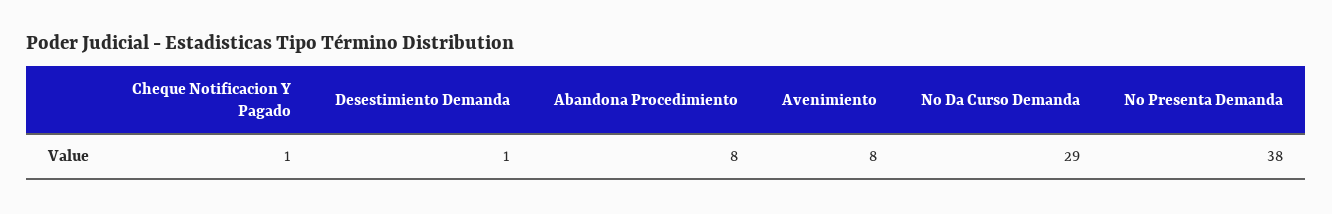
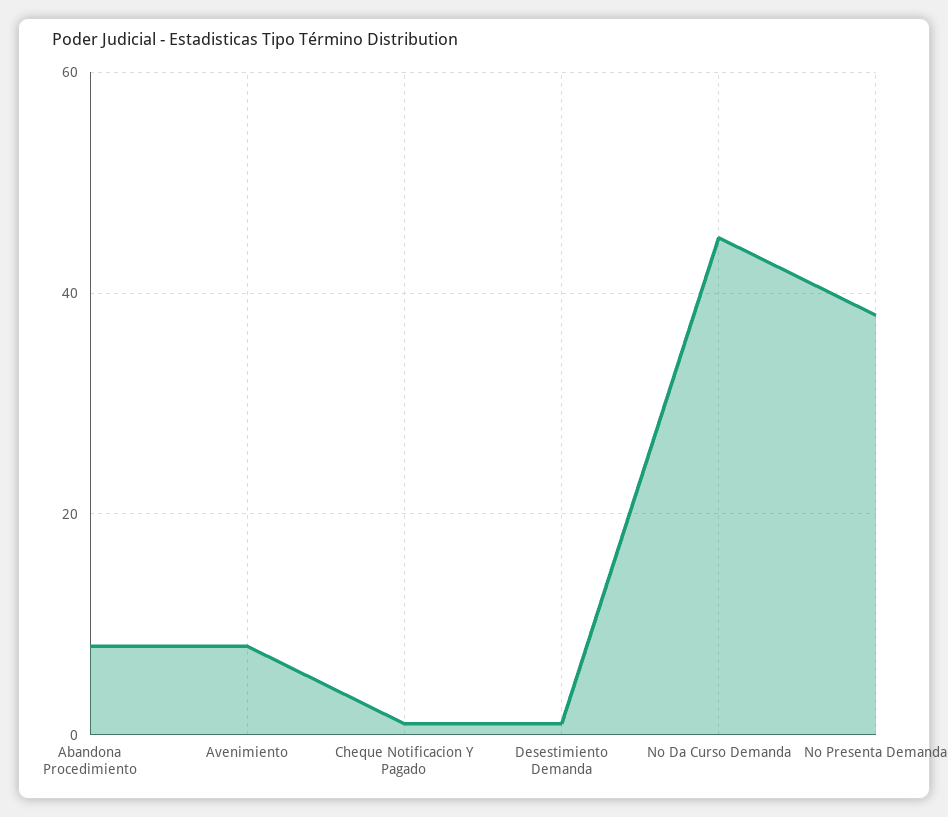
  {
    "Cheque Notificacion Y Pagado": 1,
    "Desestimiento Demanda": 1,
    "Abandona Procedimiento": 8,
    "Avenimiento": 8,
-   "No Da Curso Demanda": 29,
+   "No Da Curso Demanda": 45,
    "No Presenta Demanda": 38
  }

